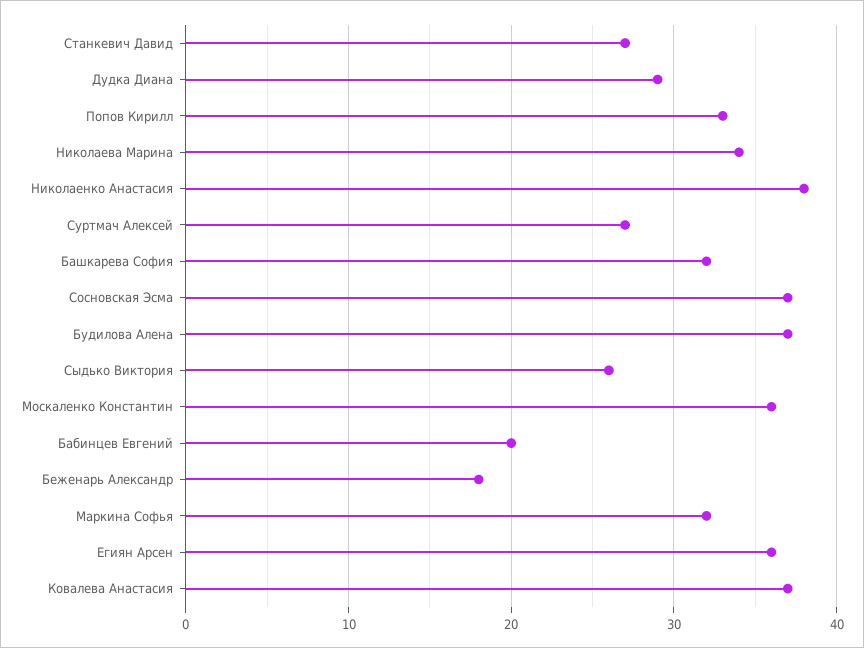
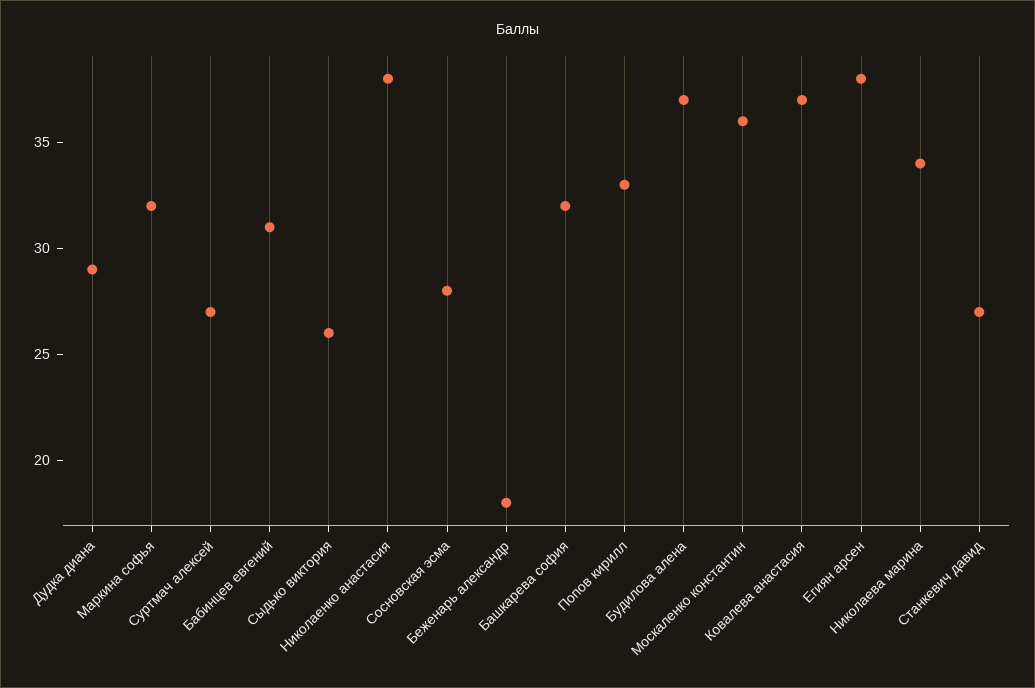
  {
    "Станкевич Давид": 27,
    "Дудка Диана": 29,
    "Попов Кирилл": 33,
    "Николаева Марина": 34,
    "Николаенко Анастасия": 38,
    "Суртмач Алексей": 27,
    "Башкарева София": 32,
-   "Сосновская Эсма": 37,
+   "Сосновская Эсма": 28,
    "Будилова Алена": 37,
    "Сыдько Виктория": 26,
    "Москаленко Константин": 36,
-   "Бабинцев Евгений": 20,
+   "Бабинцев Евгений": 31,
    "Беженарь Александр": 18,
    "Маркина Софья": 32,
-   "Егиян Арсен": 36,
+   "Егиян Арсен": 38,
    "Ковалева Анастасия": 37
  }

